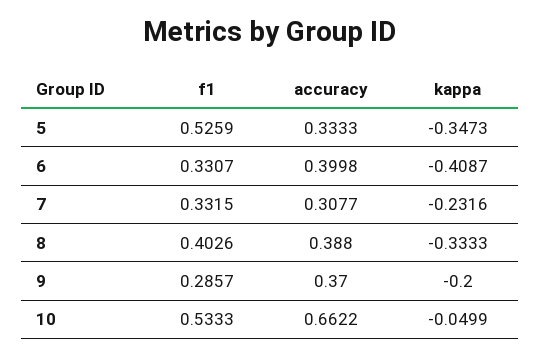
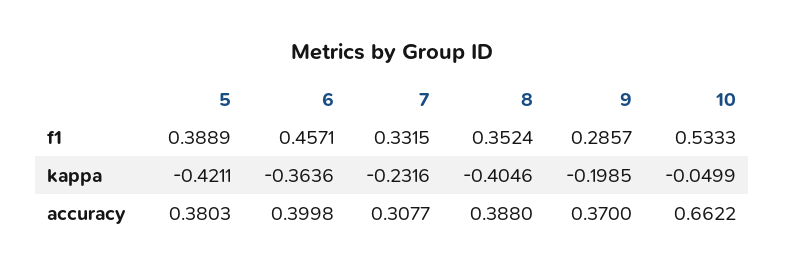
  {
    "f1": {
-     "5": 0.5259,
+     "5": 0.3889,
-     "6": 0.3307,
+     "6": 0.4571,
      "7": 0.3315,
-     "8": 0.4026,
+     "8": 0.3524,
      "9": 0.2857,
      "10": 0.5333
    },
    "accuracy": {
-     "5": 0.3333,
+     "5": 0.3803,
      "6": 0.3998,
      "7": 0.3077,
      "8": 0.388,
      "9": 0.37,
      "10": 0.6622
    },
    "kappa": {
-     "5": -0.3473,
+     "5": -0.4211,
-     "6": -0.4087,
+     "6": -0.3636,
      "7": -0.2316,
-     "8": -0.3333,
+     "8": -0.4046,
-     "9": -0.2,
+     "9": -0.1985,
      "10": -0.0499
    }
  }

